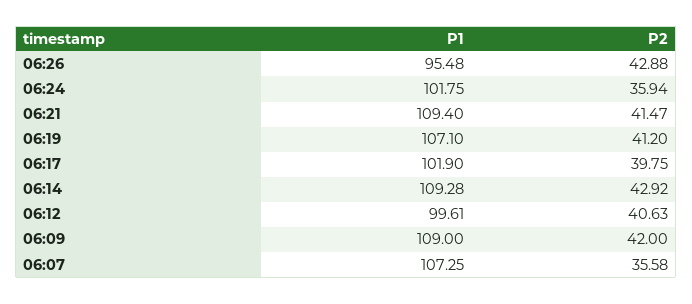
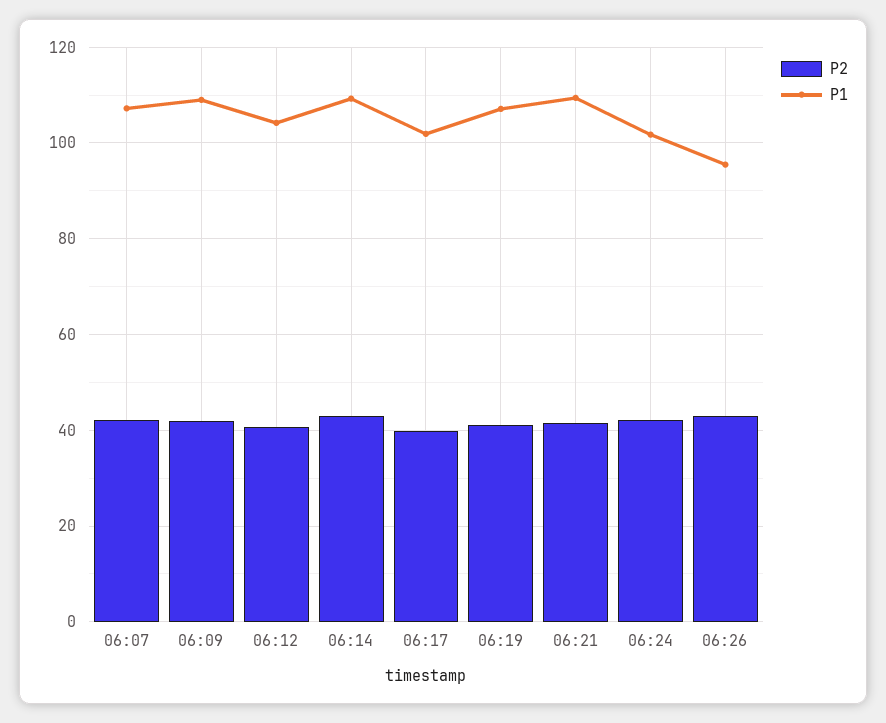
  {
    "P1": {
      "06:26": 95.48,
      "06:24": 101.75,
      "06:21": 109.4,
      "06:19": 107.1,
      "06:17": 101.9,
      "06:14": 109.28,
-     "06:12": 99.61,
+     "06:12": 104,
      "06:09": 109,
      "06:07": 107.25
    },
    "P2": {
      "06:26": 42.88,
-     "06:24": 35.94,
+     "06:24": 42,
      "06:21": 41.47,
      "06:19": 41.2,
      "06:17": 39.75,
      "06:14": 42.92,
      "06:12": 40.63,
      "06:09": 42,
-     "06:07": 35.58
+     "06:07": 42
    }
  }

